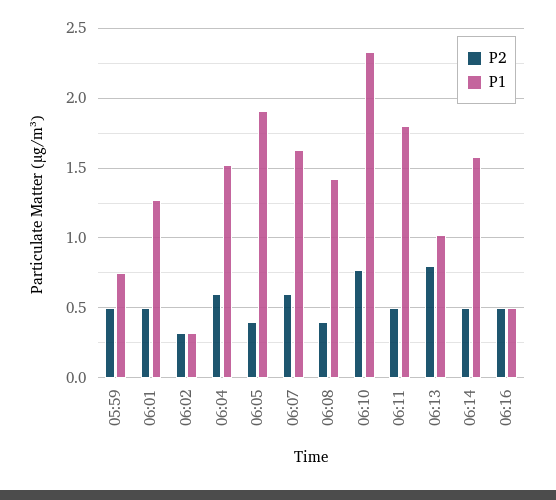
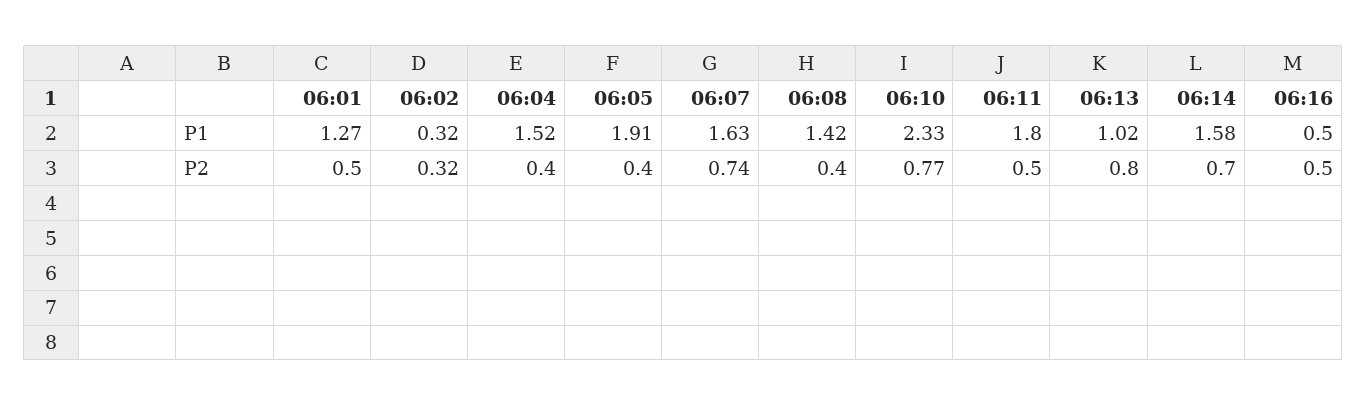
  {
    "P2": {
-     "05:59": 0.5,
      "06:01": 0.5,
      "06:02": 0.32,
-     "06:04": 0.6,
+     "06:04": 0.4,
      "06:05": 0.4,
-     "06:07": 0.6,
+     "06:07": 0.74,
      "06:08": 0.4,
      "06:10": 0.77,
      "06:11": 0.5,
      "06:13": 0.8,
-     "06:14": 0.5,
+     "06:14": 0.7,
      "06:16": 0.5
    },
    "P1": {
-     "05:59": 0.75,
      "06:01": 1.27,
      "06:02": 0.32,
      "06:04": 1.52,
      "06:05": 1.91,
      "06:07": 1.63,
      "06:08": 1.42,
      "06:10": 2.33,
      "06:11": 1.8,
      "06:13": 1.02,
      "06:14": 1.58,
      "06:16": 0.5
    }
  }

